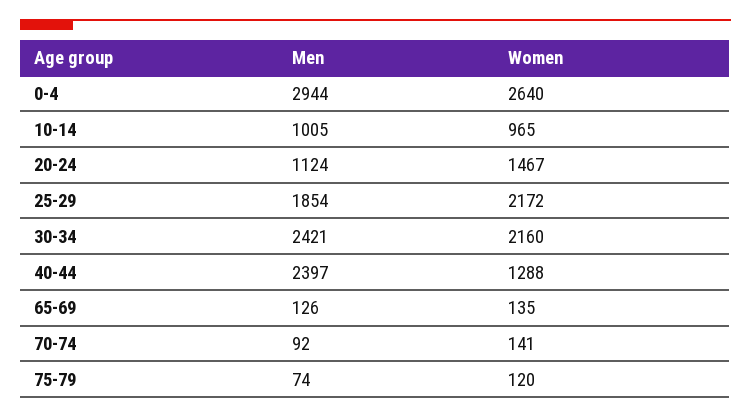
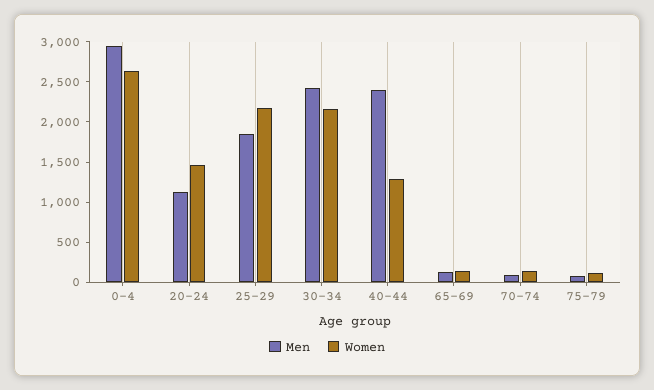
  {
    "Men": {
      "0-4": 2944,
-     "10-14": 1005,
      "20-24": 1124,
      "25-29": 1854,
      "30-34": 2421,
      "40-44": 2397,
      "65-69": 126,
      "70-74": 92,
      "75-79": 74
    },
    "Women": {
      "0-4": 2640,
-     "10-14": 965,
      "20-24": 1467,
      "25-29": 2172,
      "30-34": 2160,
      "40-44": 1288,
      "65-69": 135,
      "70-74": 141,
      "75-79": 120
    }
  }

